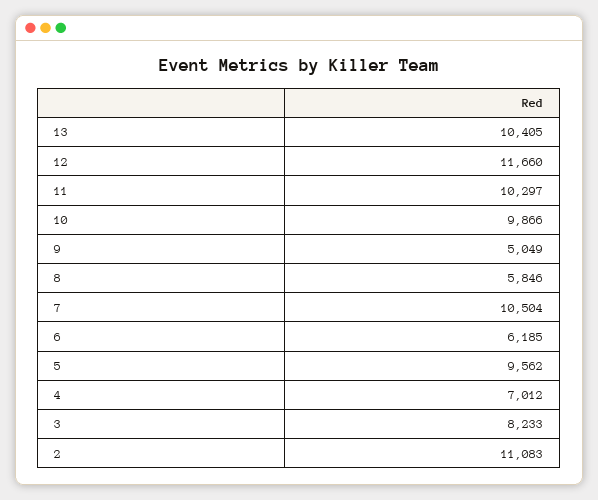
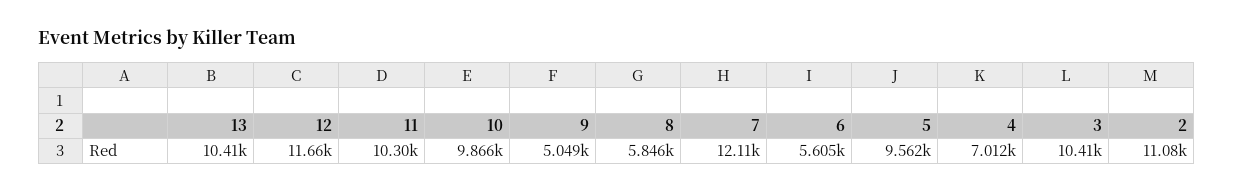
  {
    "13": 10405,
    "12": 11660,
    "11": 10297,
    "10": 9866,
    "9": 5049,
    "8": 5846,
-   "7": 10504,
+   "7": 12110,
-   "6": 6185,
+   "6": 5605,
    "5": 9562,
    "4": 7012,
-   "3": 8233,
+   "3": 10410,
    "2": 11083
  }

